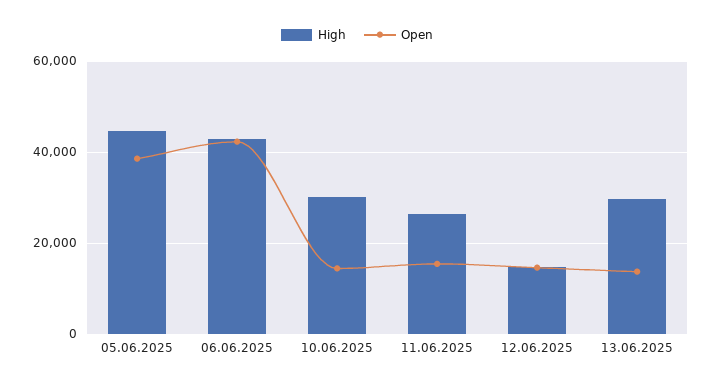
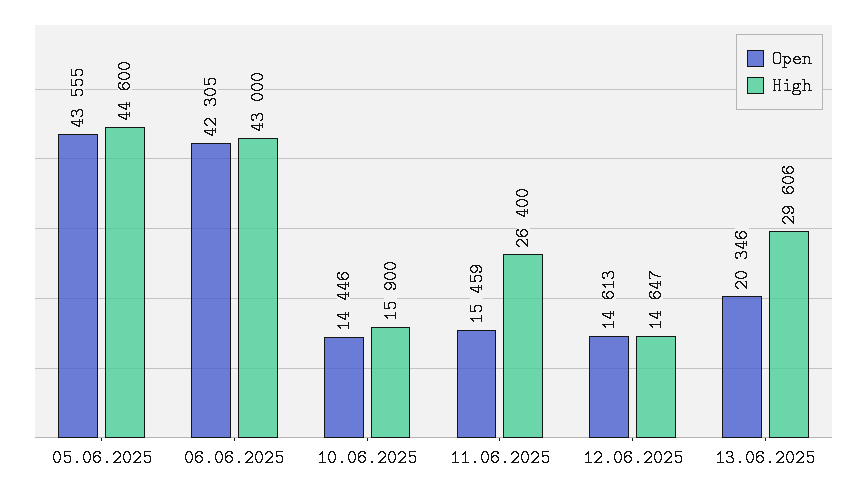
  {
    "High": {
      "05.06.2025": 44600,
      "06.06.2025": 43000,
-     "10.06.2025": 30000,
+     "10.06.2025": 15900,
      "11.06.2025": 26400,
      "12.06.2025": 14647,
      "13.06.2025": 29606
    },
    "Open": {
-     "05.06.2025": 38000,
+     "05.06.2025": 43555,
      "06.06.2025": 42305,
      "10.06.2025": 14446,
      "11.06.2025": 15459,
      "12.06.2025": 14613,
-     "13.06.2025": 14000
+     "13.06.2025": 20346
    }
  }

